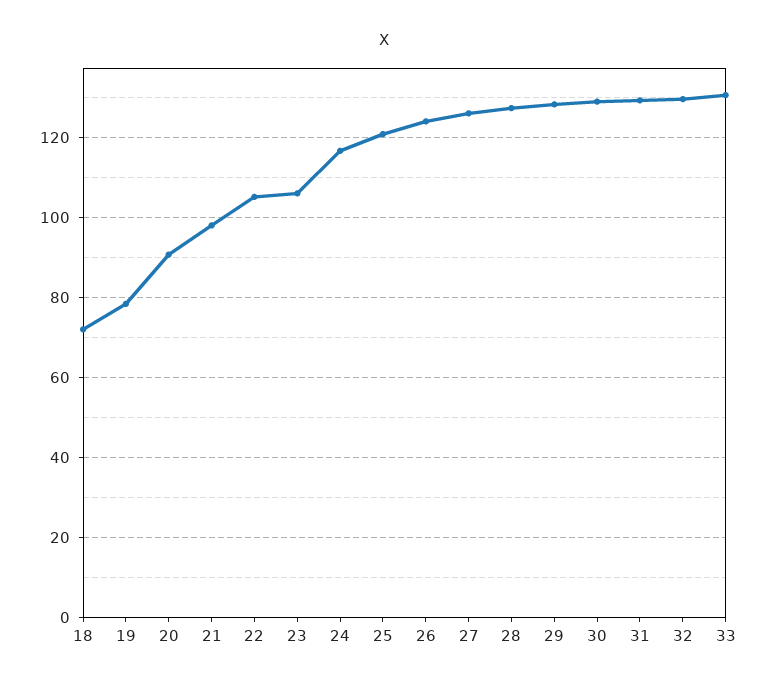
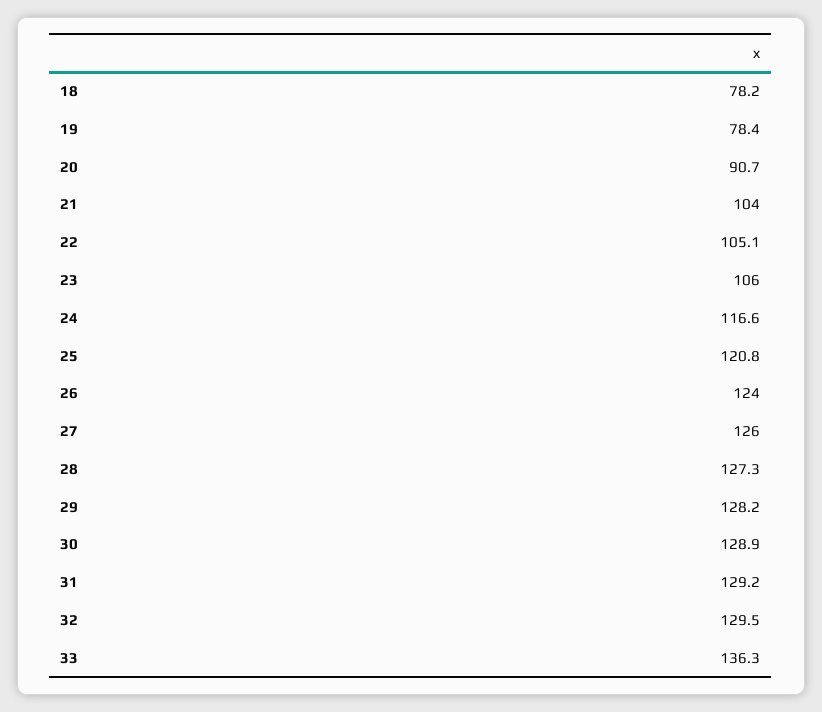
  {
-   "18": 72,
+   "18": 78.2,
    "19": 78.4,
    "20": 90.7,
-   "21": 98,
+   "21": 104,
    "22": 105.1,
    "23": 106,
    "24": 116.6,
    "25": 120.8,
    "26": 124,
    "27": 126,
    "28": 127.3,
    "29": 128.2,
    "30": 128.9,
    "31": 129.2,
    "32": 129.5,
-   "33": 130
+   "33": 136.3
  }

